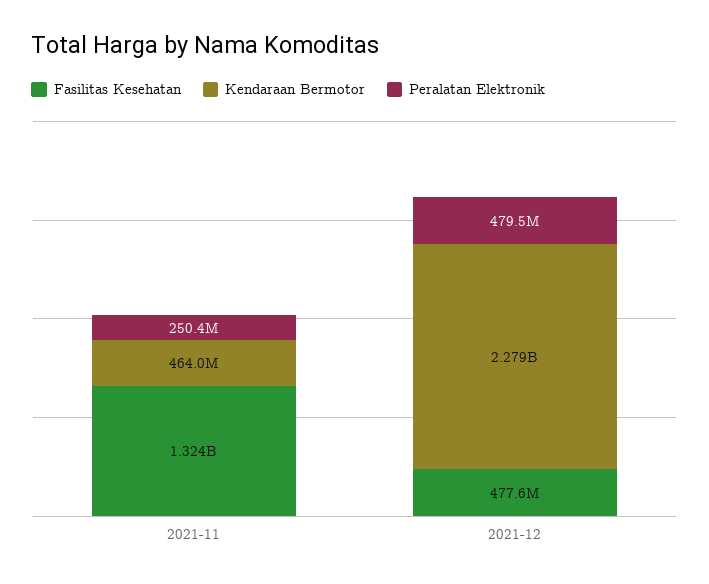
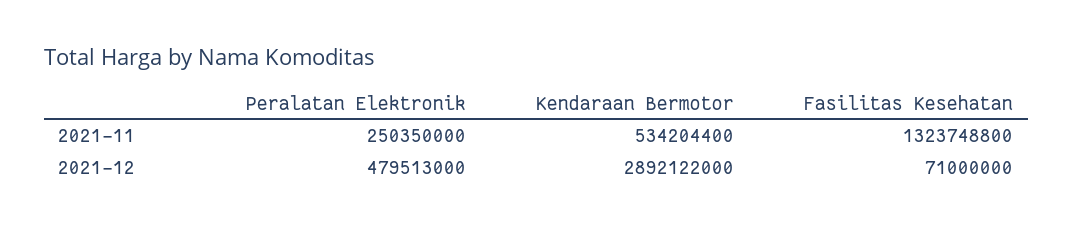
  {
    "Fasilitas Kesehatan": {
      "2021-11": 1323748800,
-     "2021-12": 477600000
+     "2021-12": 71000000
    },
    "Kendaraan Bermotor": {
-     "2021-11": 464000000,
+     "2021-11": 534204400,
-     "2021-12": 2279000000
+     "2021-12": 2892122000
    },
    "Peralatan Elektronik": {
      "2021-11": 250350000,
      "2021-12": 479513000
    }
  }

